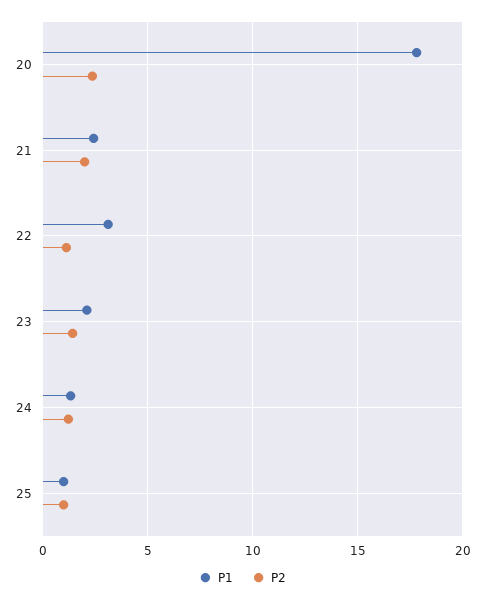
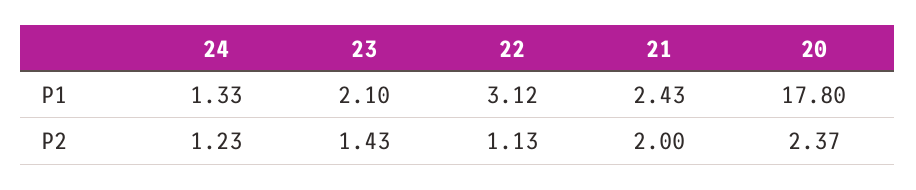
  {
    "P1": {
      "20": 17.8,
      "21": 2.43,
      "22": 3.12,
      "23": 2.1,
-     "24": 1.33,
+     "24": 1.33
-     "25": 1
    },
    "P2": {
      "20": 2.37,
      "21": 2,
      "22": 1.13,
      "23": 1.43,
-     "24": 1.23,
+     "24": 1.23
-     "25": 1
    }
  }

